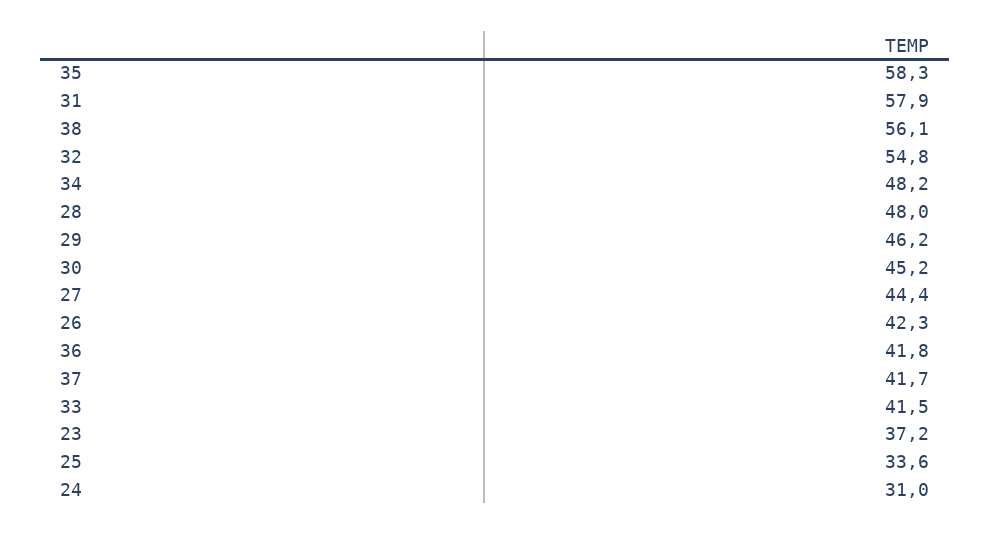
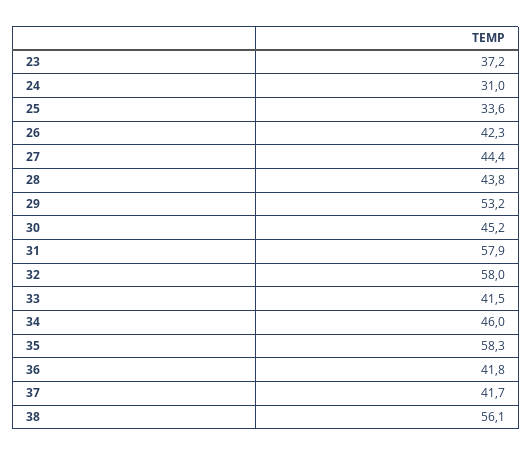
  {
    "35": 58.3,
    "31": 57.9,
    "38": 56.1,
-   "32": 54.8,
+   "32": 58,
-   "34": 48.2,
+   "34": 46,
-   "28": 48,
+   "28": 43.8,
-   "29": 46.2,
+   "29": 53.2,
    "30": 45.2,
    "27": 44.4,
    "26": 42.3,
    "36": 41.8,
    "37": 41.7,
    "33": 41.5,
    "23": 37.2,
    "25": 33.6,
    "24": 31
  }

